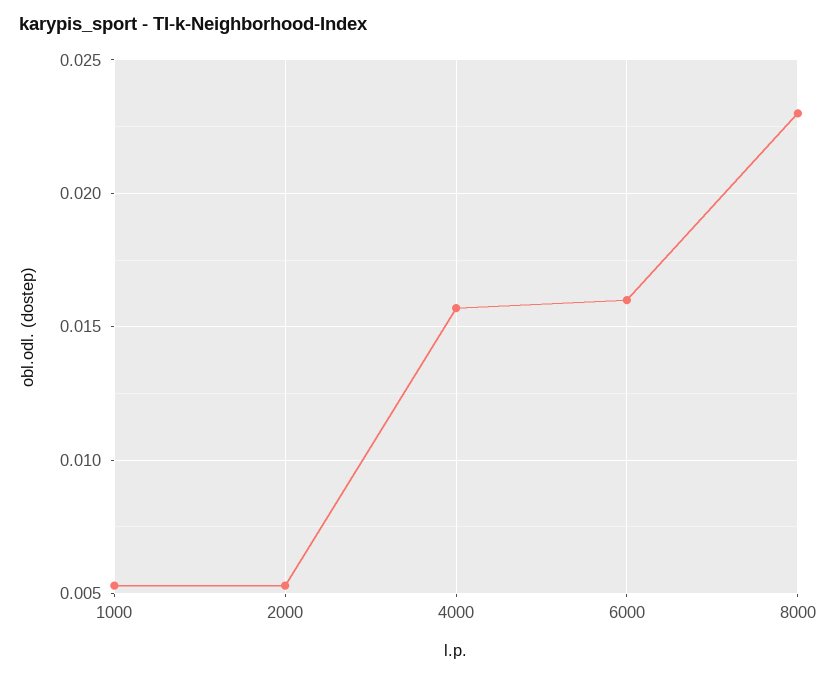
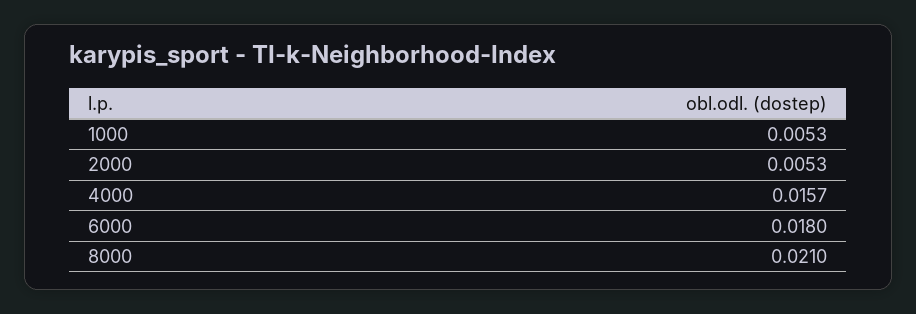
  {
    "1000": 0.0053,
    "2000": 0.0053,
    "4000": 0.0157,
-   "6000": 0.016,
+   "6000": 0.018,
-   "8000": 0.023
+   "8000": 0.021
  }

